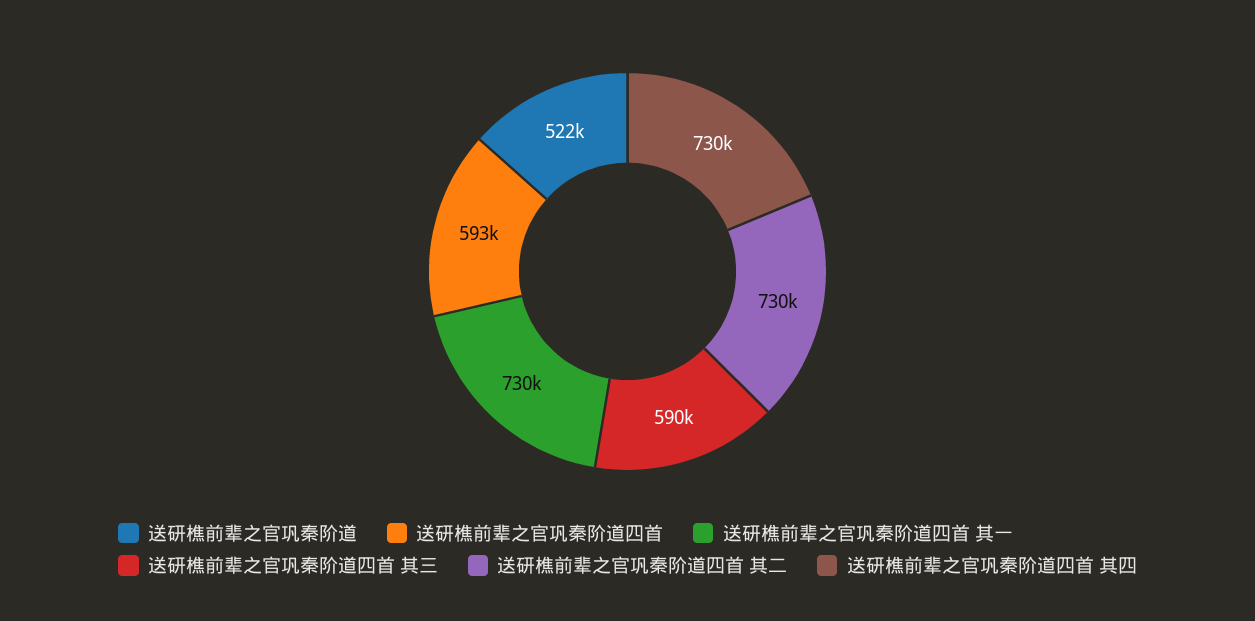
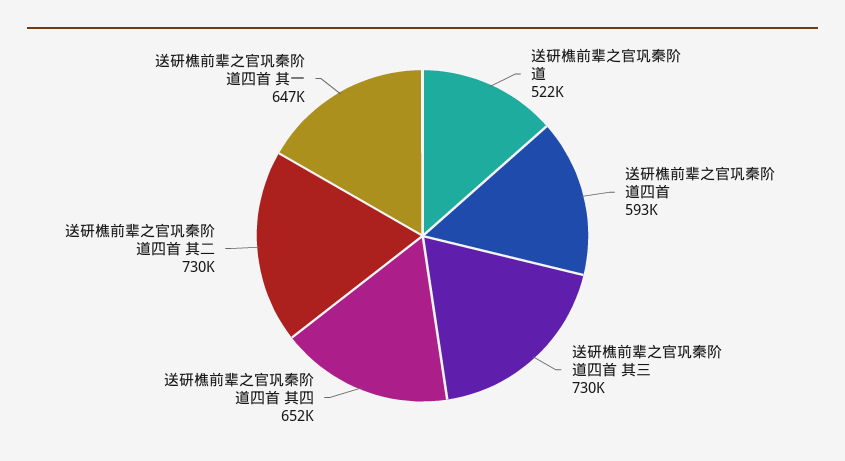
  {
    "送研樵前辈之官巩秦阶道": 522000,
    "送研樵前辈之官巩秦阶道四首": 593000,
-   "送研樵前辈之官巩秦阶道四首 其一": 730000,
+   "送研樵前辈之官巩秦阶道四首 其一": 647000,
-   "送研樵前辈之官巩秦阶道四首 其三": 590000,
+   "送研樵前辈之官巩秦阶道四首 其三": 730000,
    "送研樵前辈之官巩秦阶道四首 其二": 730000,
-   "送研樵前辈之官巩秦阶道四首 其四": 730000
+   "送研樵前辈之官巩秦阶道四首 其四": 652000
  }

